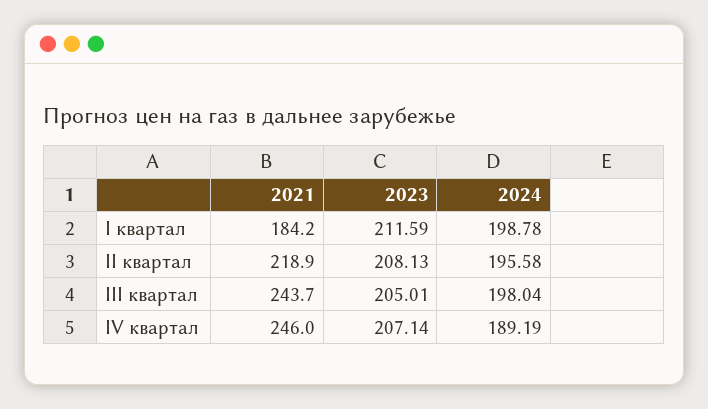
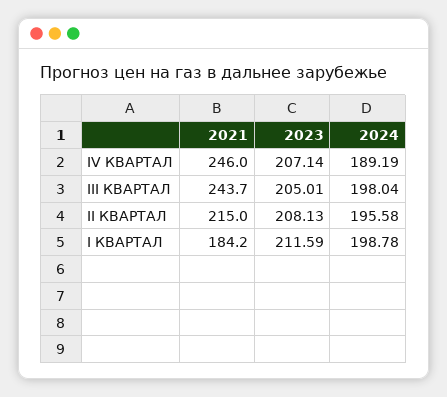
  {
    "2021": {
      "I квартал": 184.2,
-     "II квартал": 218.9,
+     "II квартал": 215,
      "III квартал": 243.7,
      "IV квартал": 246
    },
    "2023": {
      "I квартал": 211.59,
      "II квартал": 208.13,
      "III квартал": 205.01,
      "IV квартал": 207.14
    },
    "2024": {
      "I квартал": 198.78,
      "II квартал": 195.58,
      "III квартал": 198.04,
      "IV квартал": 189.19
    }
  }

